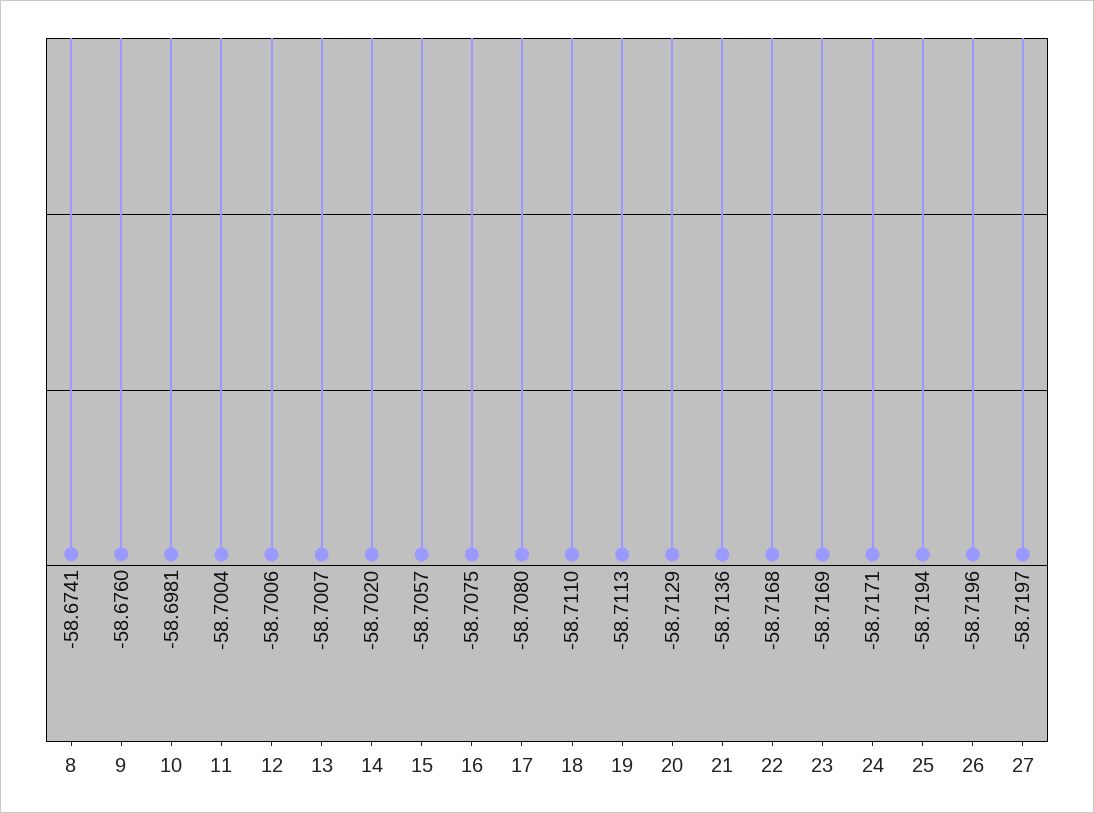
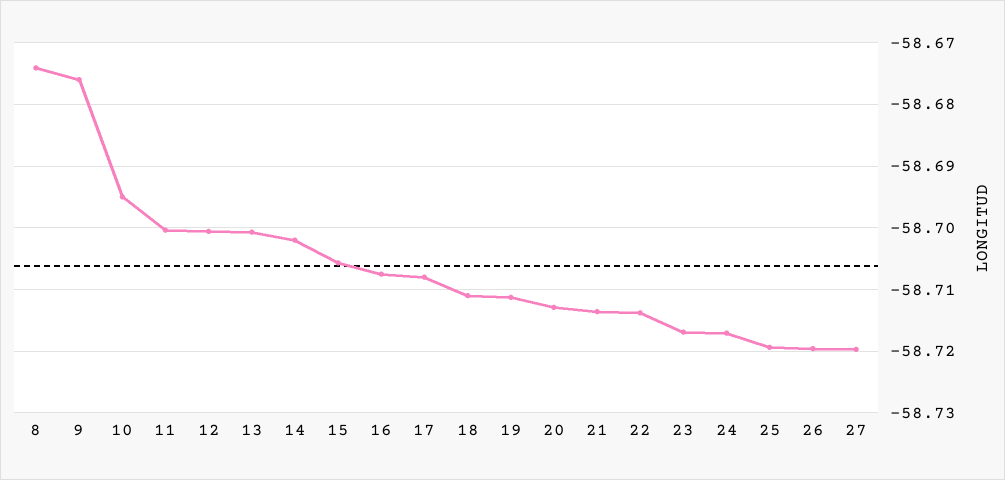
  {
    "8": -58.6741,
    "9": -58.676,
-   "10": -58.6981,
+   "10": -58.695,
    "11": -58.7004,
    "12": -58.7006,
    "13": -58.7007,
    "14": -58.702,
    "15": -58.7057,
    "16": -58.7075,
    "17": -58.708,
    "18": -58.711,
    "19": -58.7113,
    "20": -58.7129,
    "21": -58.7136,
-   "22": -58.7168,
+   "22": -58.714,
    "23": -58.7169,
    "24": -58.7171,
    "25": -58.7194,
    "26": -58.7196,
    "27": -58.7197
  }

